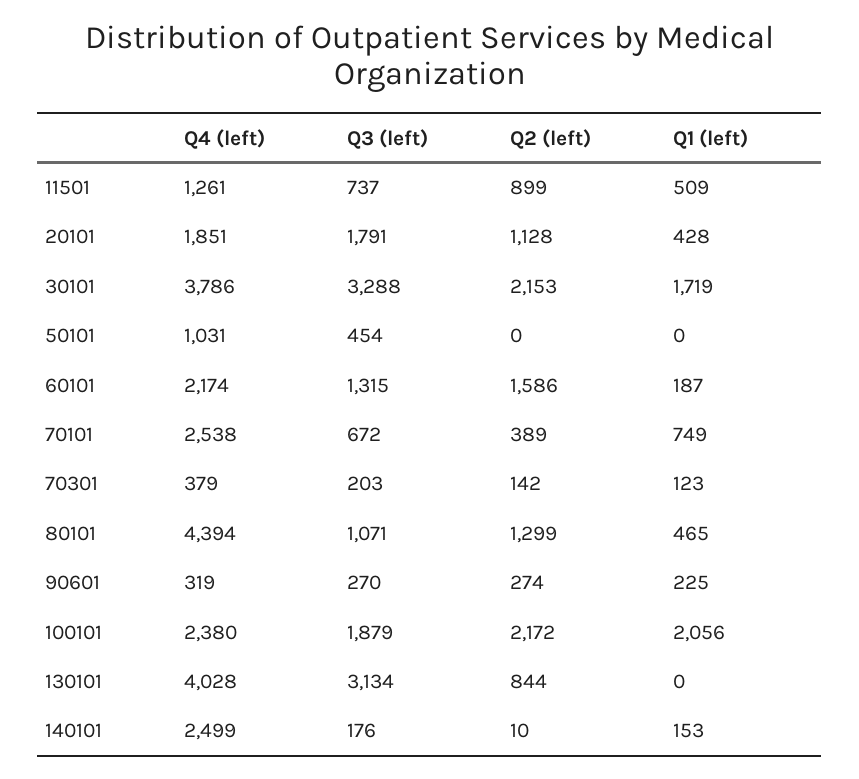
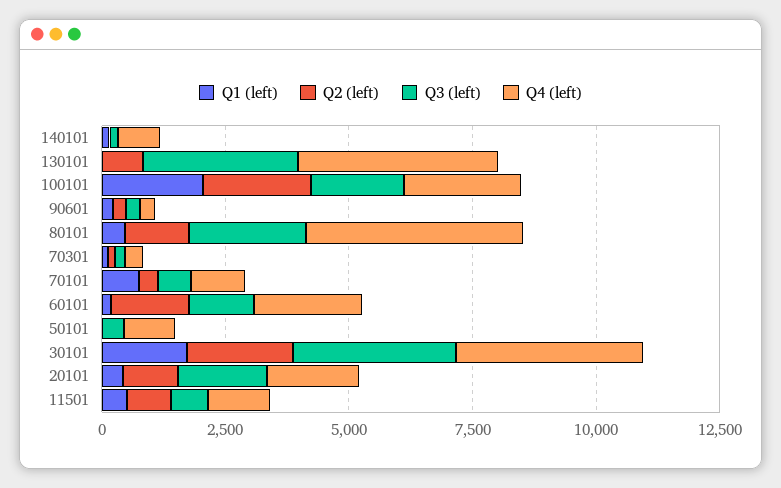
  {
    "Q4 (left)": {
      "11501": 1261,
      "20101": 1851,
      "30101": 3786,
      "50101": 1031,
      "60101": 2174,
-     "70101": 2538,
+     "70101": 1000,
      "70301": 379,
      "80101": 4394,
      "90601": 319,
      "100101": 2380,
      "130101": 4028,
-     "140101": 2499
+     "140101": 1000
    },
    "Q3 (left)": {
      "11501": 737,
      "20101": 1791,
      "30101": 3288,
      "50101": 454,
      "60101": 1315,
      "70101": 672,
      "70301": 203,
-     "80101": 1071,
+     "80101": 2500,
      "90601": 270,
      "100101": 1879,
      "130101": 3134,
      "140101": 176
    },
    "Q2 (left)": {
      "11501": 899,
      "20101": 1128,
      "30101": 2153,
      "50101": 0,
      "60101": 1586,
      "70101": 389,
      "70301": 142,
      "80101": 1299,
      "90601": 274,
      "100101": 2172,
      "130101": 844,
      "140101": 10
    },
    "Q1 (left)": {
      "11501": 509,
      "20101": 428,
      "30101": 1719,
      "50101": 0,
      "60101": 187,
      "70101": 749,
      "70301": 123,
      "80101": 465,
      "90601": 225,
      "100101": 2056,
      "130101": 0,
      "140101": 153
    }
  }

